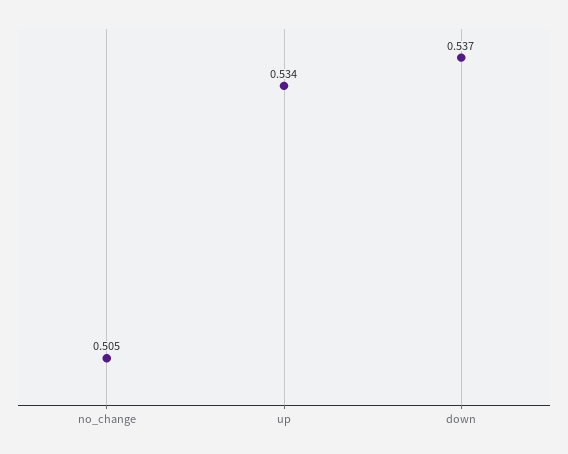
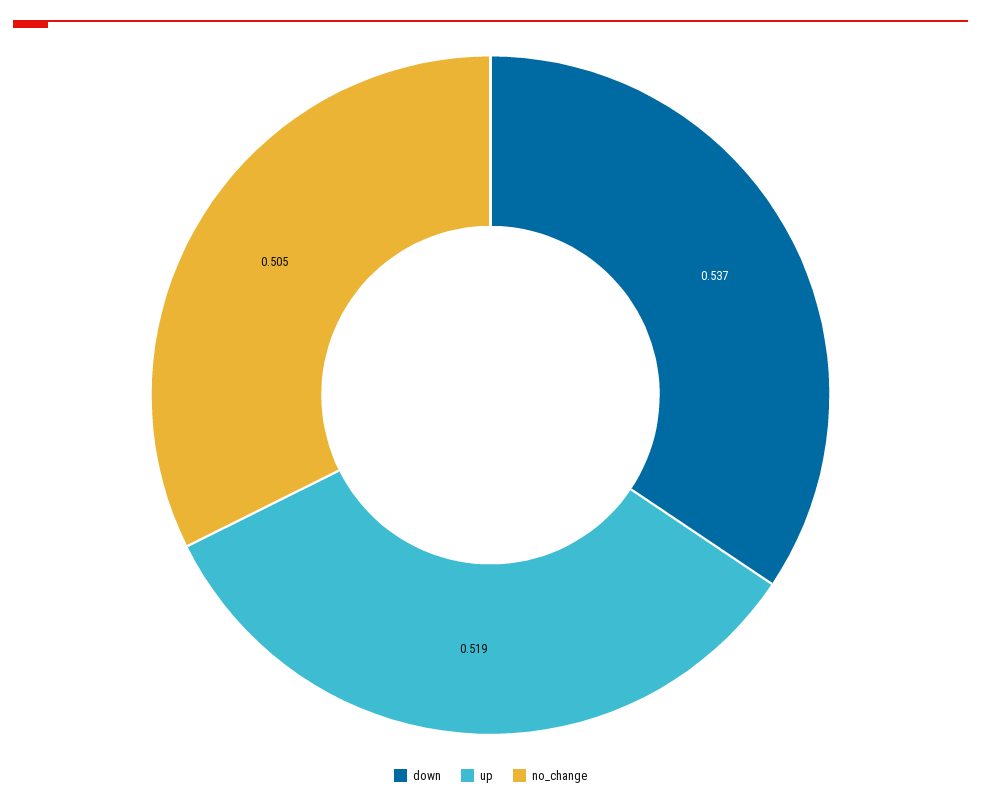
  {
    "no_change": 0.505,
-   "up": 0.534,
+   "up": 0.519,
    "down": 0.537
  }

